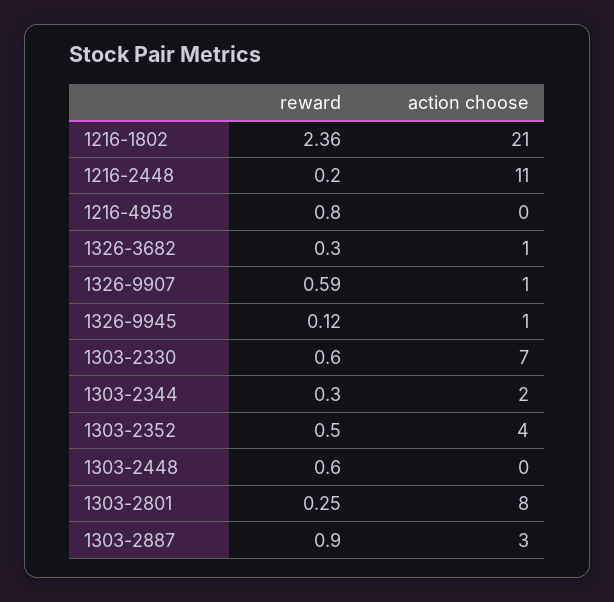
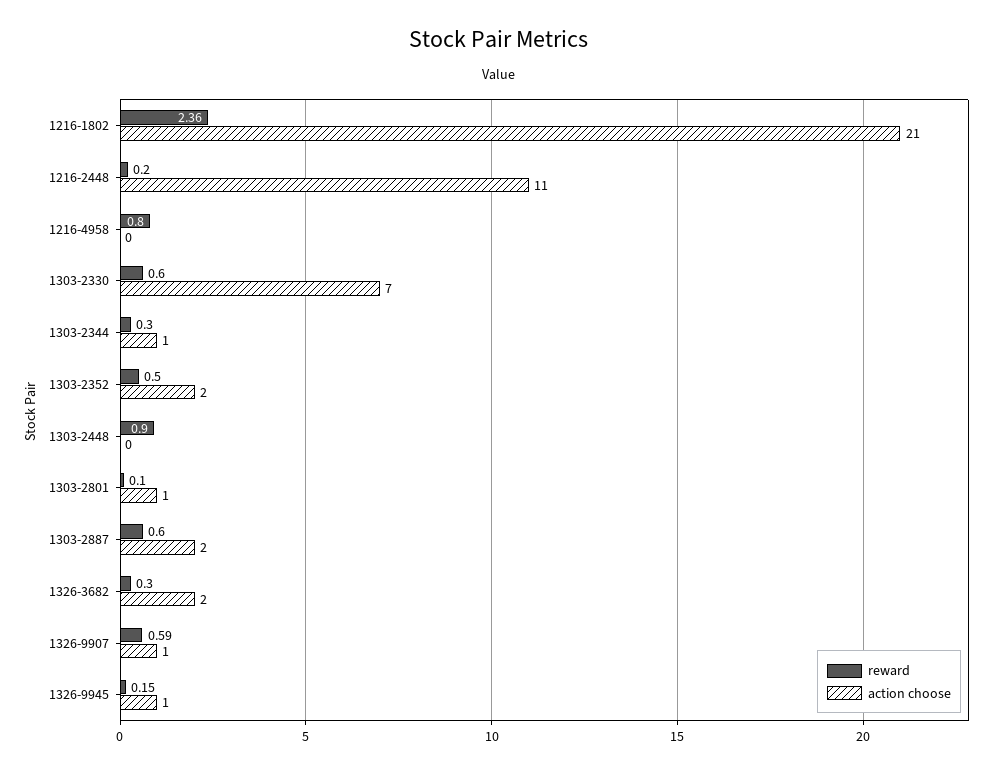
  {
    "reward": {
      "1216-1802": 2.36,
      "1216-2448": 0.2,
      "1216-4958": 0.8,
      "1326-3682": 0.3,
      "1326-9907": 0.59,
-     "1326-9945": 0.12,
+     "1326-9945": 0.15,
      "1303-2330": 0.6,
      "1303-2344": 0.3,
      "1303-2352": 0.5,
-     "1303-2448": 0.6,
+     "1303-2448": 0.9,
-     "1303-2801": 0.25,
+     "1303-2801": 0.1,
-     "1303-2887": 0.9
+     "1303-2887": 0.6
    },
    "action choose": {
      "1216-1802": 21,
      "1216-2448": 11,
      "1216-4958": 0,
-     "1326-3682": 1,
+     "1326-3682": 2,
      "1326-9907": 1,
      "1326-9945": 1,
      "1303-2330": 7,
-     "1303-2344": 2,
+     "1303-2344": 1,
-     "1303-2352": 4,
+     "1303-2352": 2,
      "1303-2448": 0,
-     "1303-2801": 8,
+     "1303-2801": 1,
-     "1303-2887": 3
+     "1303-2887": 2
    }
  }

